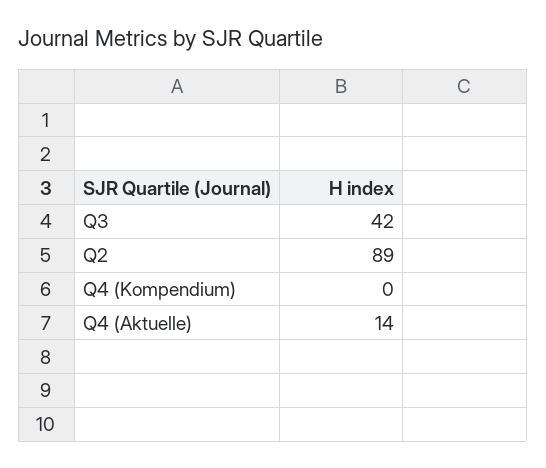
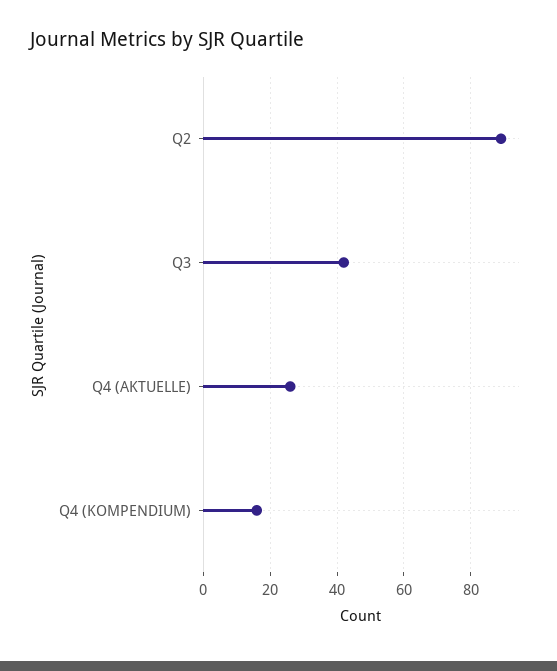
  {
    "Q3": 42,
    "Q2": 89,
-   "Q4 (Kompendium)": 0,
+   "Q4 (Kompendium)": 15,
-   "Q4 (Aktuelle)": 14
+   "Q4 (Aktuelle)": 25
  }

